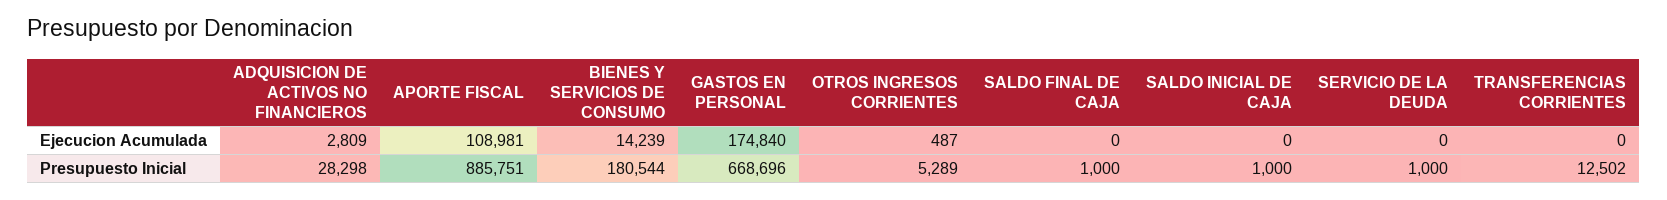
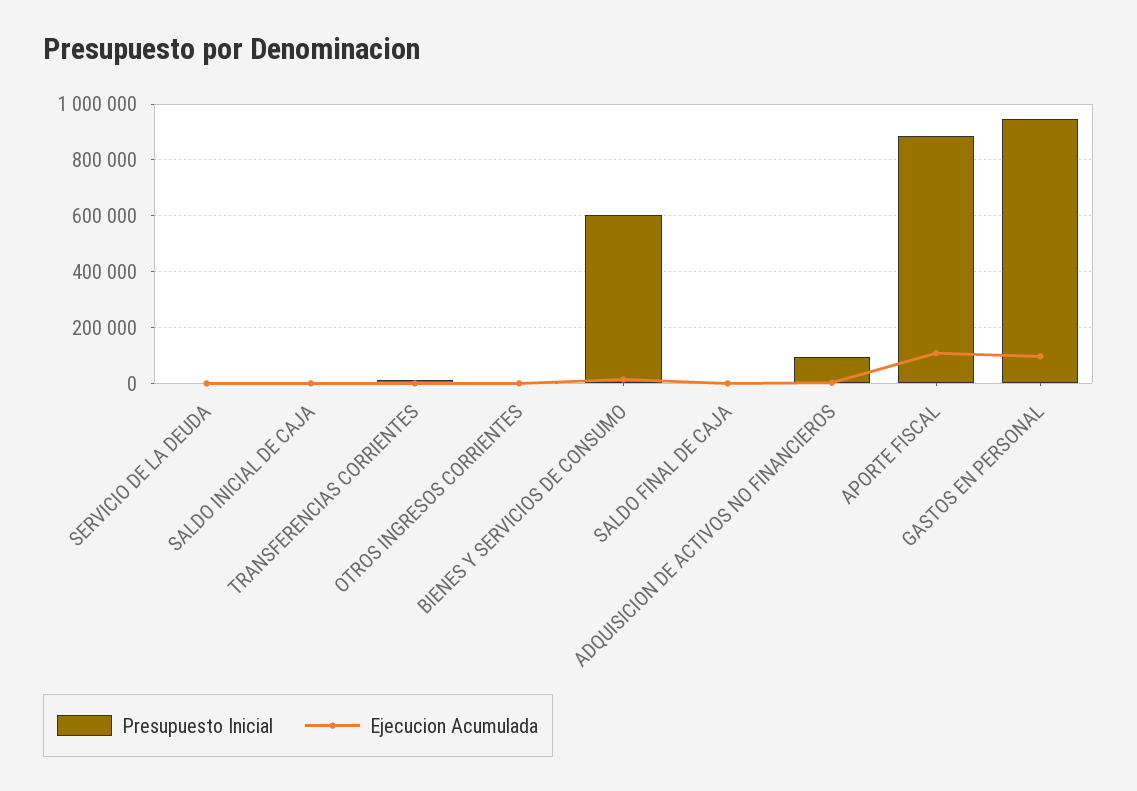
  {
    "Ejecucion Acumulada": {
      "ADQUISICION DE ACTIVOS NO FINANCIEROS": 2809,
      "APORTE FISCAL": 108981,
      "BIENES Y SERVICIOS DE CONSUMO": 14239,
-     "GASTOS EN PERSONAL": 174840,
+     "GASTOS EN PERSONAL": 100000,
      "OTROS INGRESOS CORRIENTES": 487,
      "SALDO FINAL DE CAJA": 0,
      "SALDO INICIAL DE CAJA": 0,
      "SERVICIO DE LA DEUDA": 0,
      "TRANSFERENCIAS CORRIENTES": 0
    },
    "Presupuesto Inicial": {
-     "ADQUISICION DE ACTIVOS NO FINANCIEROS": 28298,
+     "ADQUISICION DE ACTIVOS NO FINANCIEROS": 100000,
      "APORTE FISCAL": 885751,
-     "BIENES Y SERVICIOS DE CONSUMO": 180544,
+     "BIENES Y SERVICIOS DE CONSUMO": 600000,
-     "GASTOS EN PERSONAL": 668696,
+     "GASTOS EN PERSONAL": 950000,
      "OTROS INGRESOS CORRIENTES": 5289,
      "SALDO FINAL DE CAJA": 1000,
      "SALDO INICIAL DE CAJA": 1000,
      "SERVICIO DE LA DEUDA": 1000,
      "TRANSFERENCIAS CORRIENTES": 12502
    }
  }

